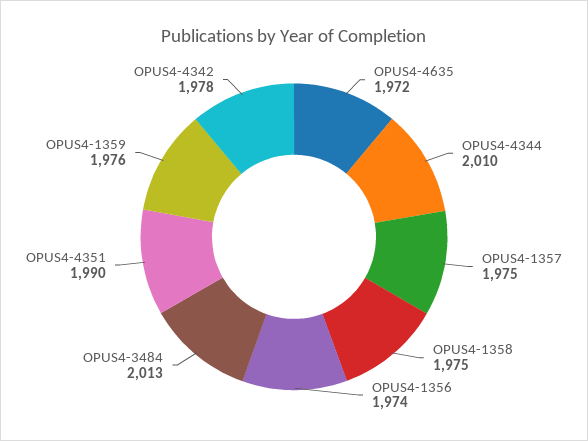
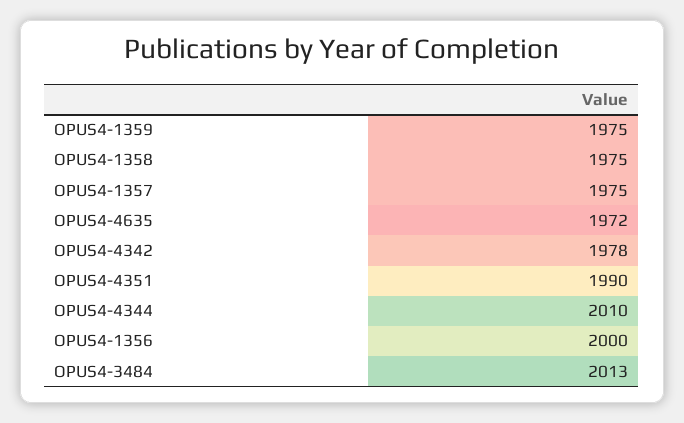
  {
    "OPUS4-4635": 1972,
    "OPUS4-4344": 2010,
    "OPUS4-1357": 1975,
    "OPUS4-1358": 1975,
-   "OPUS4-1356": 1974,
+   "OPUS4-1356": 2000,
    "OPUS4-3484": 2013,
    "OPUS4-4351": 1990,
-   "OPUS4-1359": 1976,
+   "OPUS4-1359": 1975,
    "OPUS4-4342": 1978
  }

